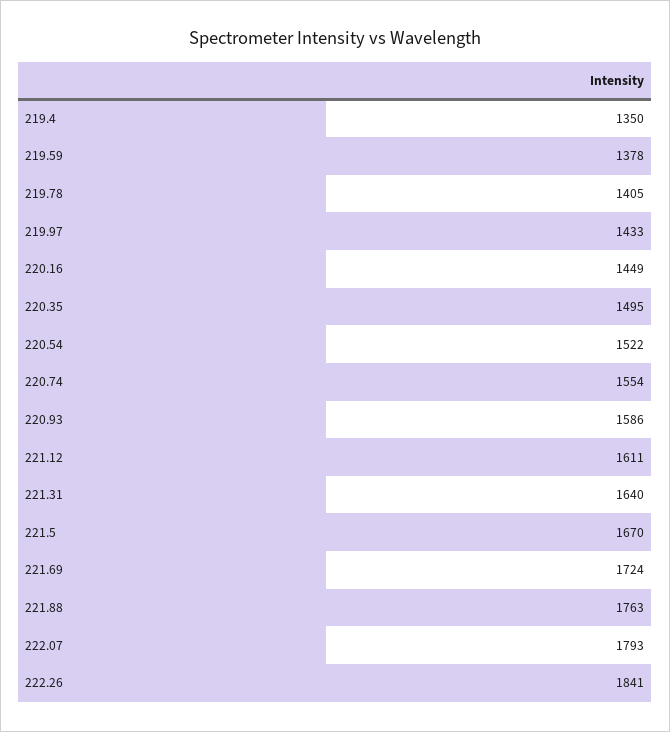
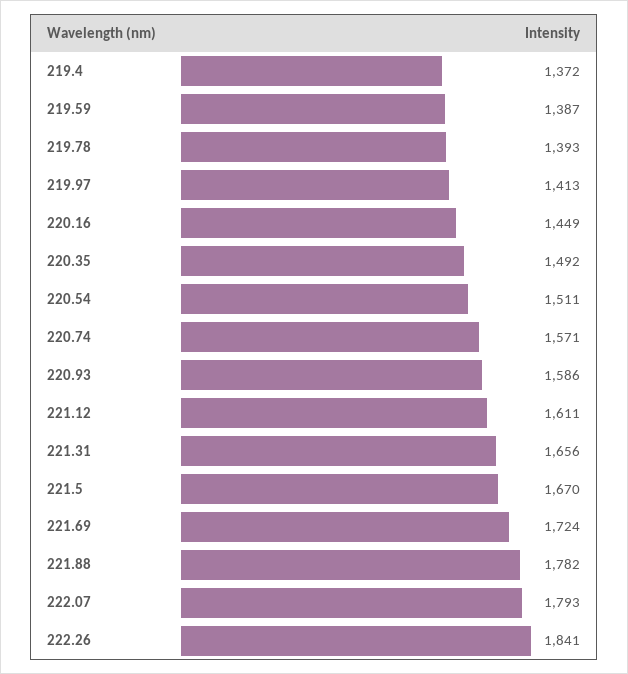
  {
-   "219.4": 1350,
+   "219.4": 1372,
-   "219.59": 1378,
+   "219.59": 1387,
-   "219.78": 1405,
+   "219.78": 1393,
-   "219.97": 1433,
+   "219.97": 1413,
    "220.16": 1449,
-   "220.35": 1495,
+   "220.35": 1492,
-   "220.54": 1522,
+   "220.54": 1511,
-   "220.74": 1554,
+   "220.74": 1571,
    "220.93": 1586,
    "221.12": 1611,
-   "221.31": 1640,
+   "221.31": 1656,
    "221.5": 1670,
    "221.69": 1724,
-   "221.88": 1763,
+   "221.88": 1782,
    "222.07": 1793,
    "222.26": 1841
  }

